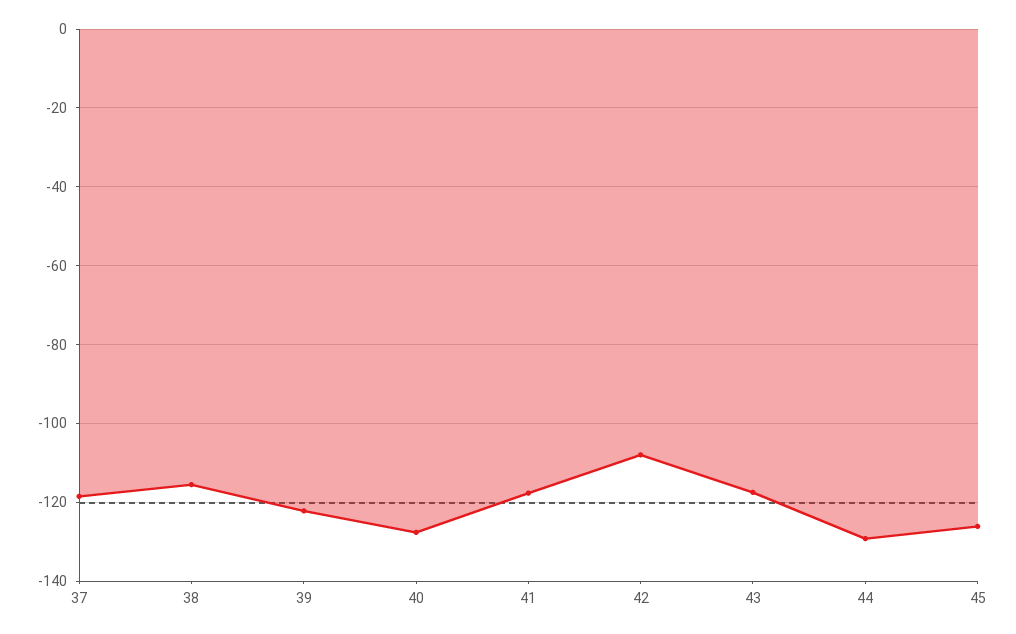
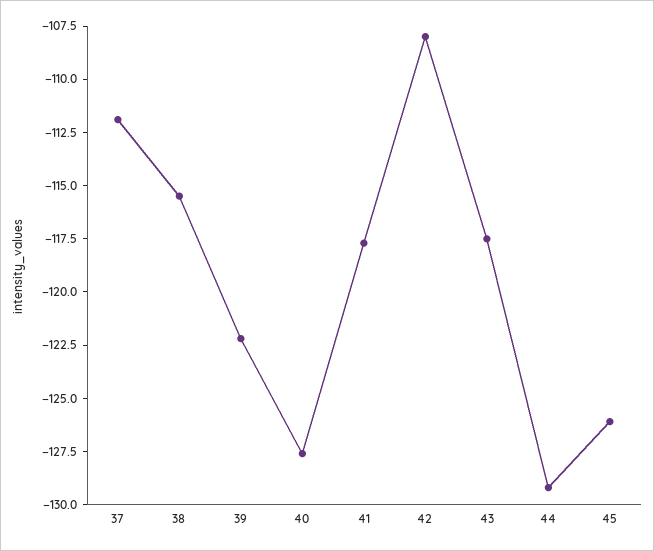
  {
-   "37": -118,
+   "37": -112,
    "38": -115.5,
    "39": -122,
    "40": -127.5,
    "41": -117.5,
    "42": -108,
    "43": -117.5,
    "44": -129,
    "45": -126
  }

